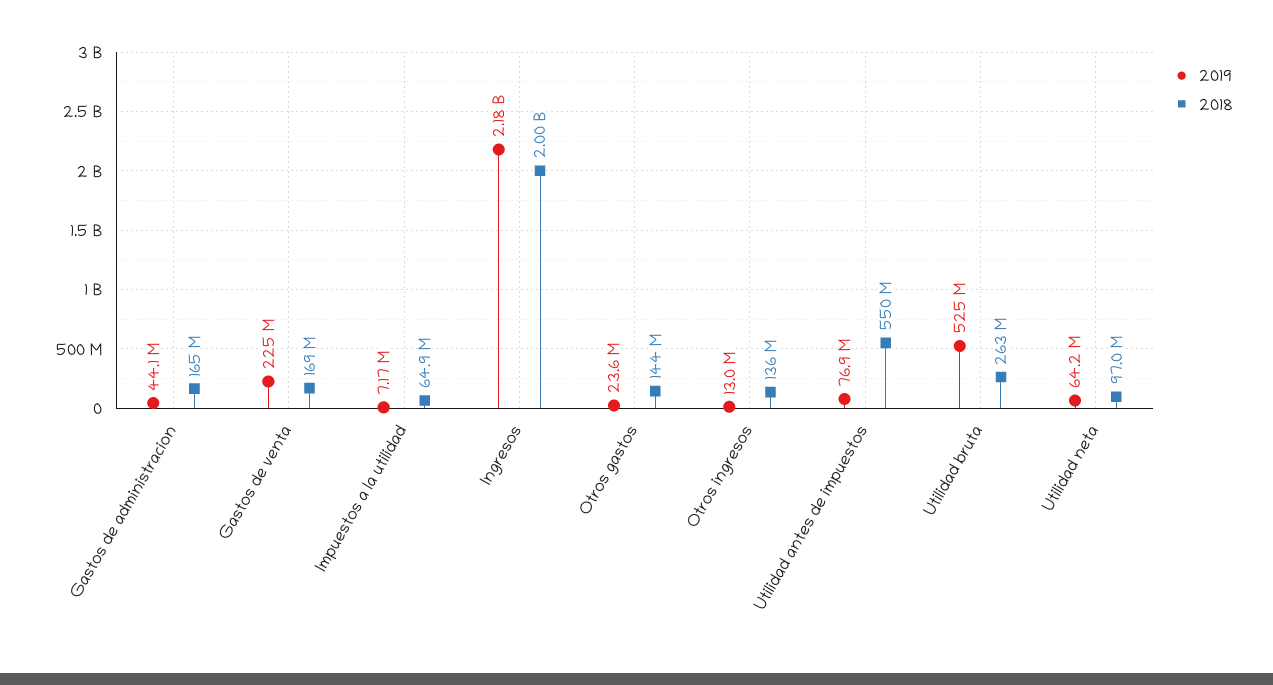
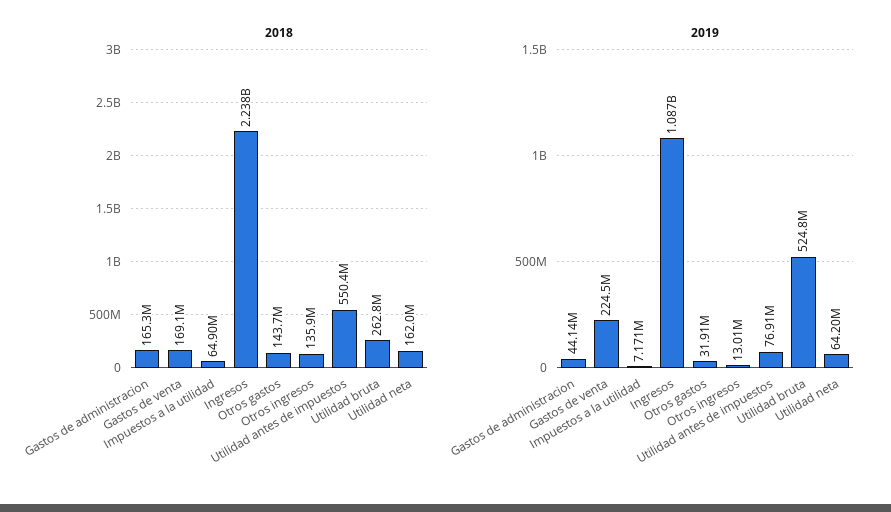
  {
    "2019": {
      "Gastos de administracion": 44140000,
      "Gastos de venta": 224500000,
      "Impuestos a la utilidad": 7171000,
-     "Ingresos": 2180000000,
+     "Ingresos": 1087000000,
-     "Otros gastos": 23600000,
+     "Otros gastos": 31910000,
      "Otros ingresos": 13010000,
      "Utilidad antes de impuestos": 76910000,
      "Utilidad bruta": 524800000,
      "Utilidad neta": 64200000
    },
    "2018": {
      "Gastos de administracion": 165300000,
      "Gastos de venta": 169100000,
      "Impuestos a la utilidad": 64900000,
-     "Ingresos": 2000000000,
+     "Ingresos": 2238000000,
      "Otros gastos": 143700000,
      "Otros ingresos": 135900000,
      "Utilidad antes de impuestos": 550400000,
      "Utilidad bruta": 262800000,
-     "Utilidad neta": 97000000
+     "Utilidad neta": 162000000
    }
  }

